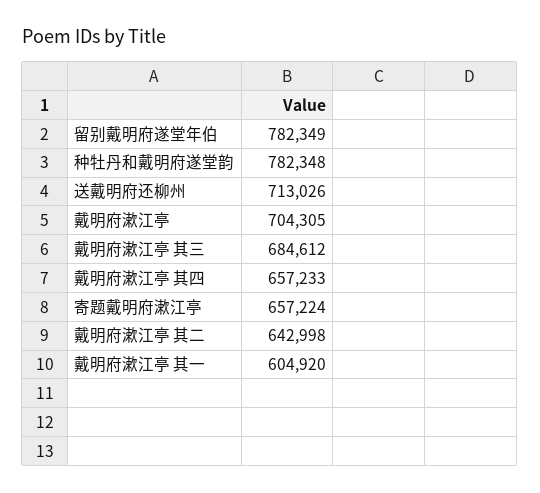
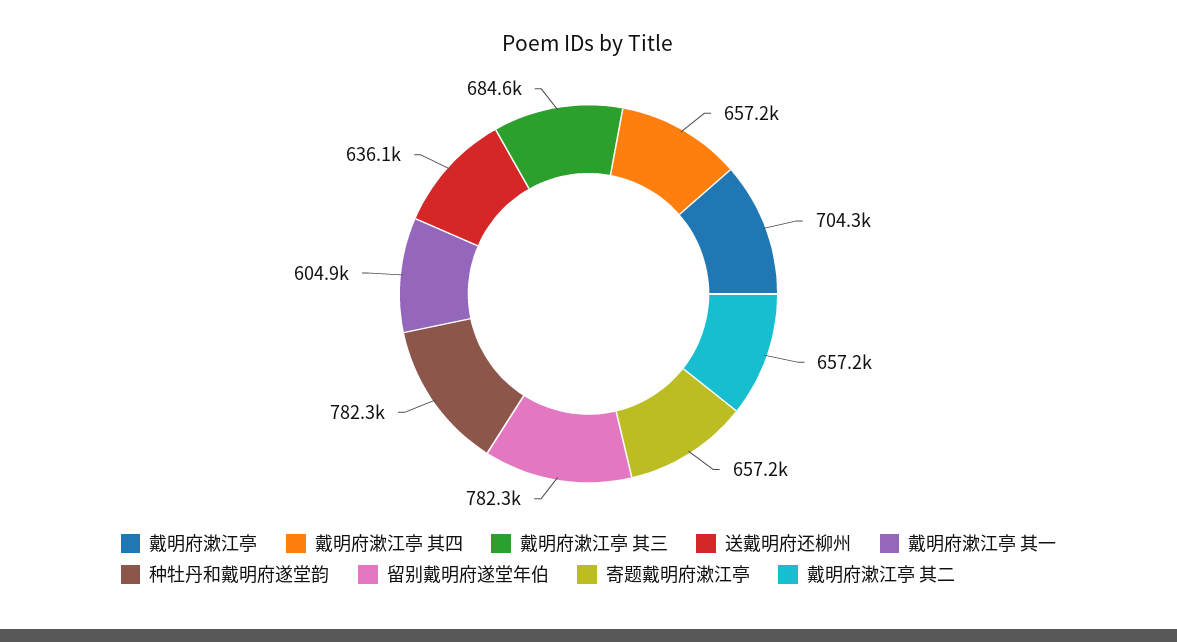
  {
    "留别戴明府遂堂年伯": 782349,
    "种牡丹和戴明府遂堂韵": 782348,
-   "送戴明府还柳州": 713026,
+   "送戴明府还柳州": 636100,
    "戴明府漱江亭": 704305,
    "戴明府漱江亭 其三": 684612,
    "戴明府漱江亭 其四": 657233,
    "寄题戴明府漱江亭": 657224,
-   "戴明府漱江亭 其二": 642998,
+   "戴明府漱江亭 其二": 657200,
    "戴明府漱江亭 其一": 604920
  }

